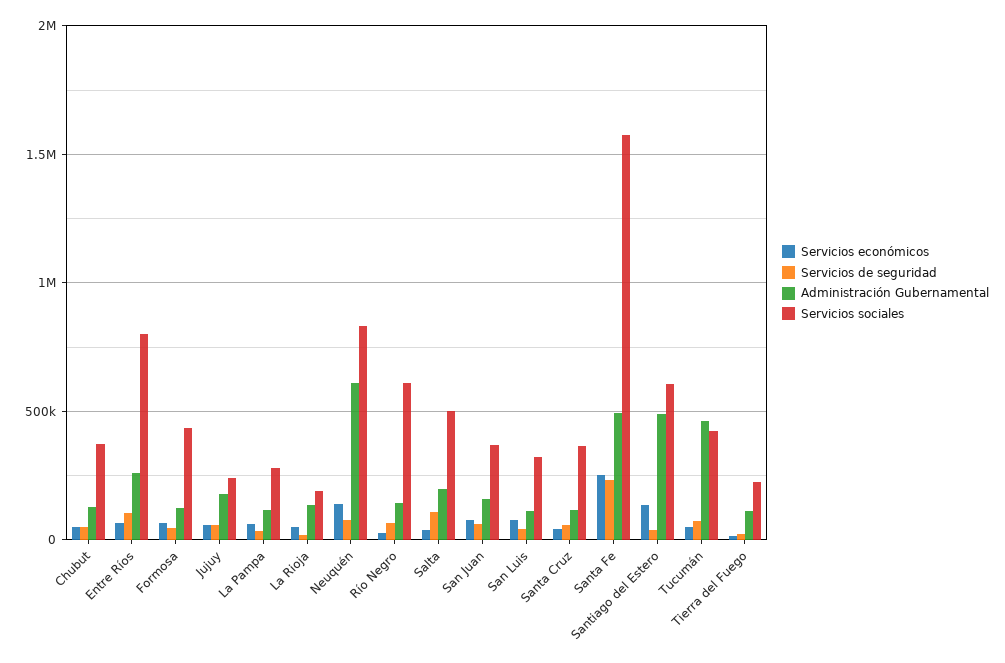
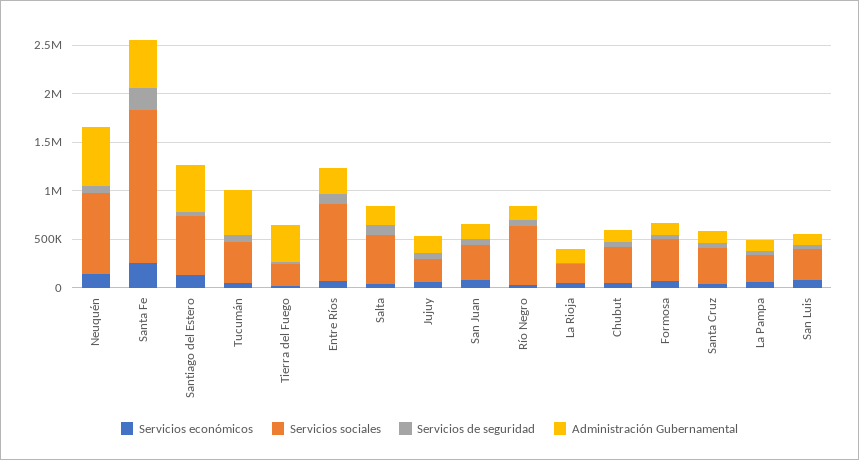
  {
    "Servicios económicos": {
      "Chubut": 50000,
      "Entre Ríos": 50000,
      "Formosa": 50000,
      "Jujuy": 50000,
      "La Pampa": 50000,
      "La Rioja": 50000,
      "Neuquén": 150000,
      "Río Negro": 50000,
      "Salta": 50000,
      "San Juan": 100000,
      "San Luis": 100000,
      "Santa Cruz": 50000,
      "Santa Fe": 250000,
      "Santiago del Estero": 150000,
      "Tucumán": 50000,
      "Tierra del Fuego": 0
    },
    "Servicios de seguridad": {
      "Chubut": 50000,
      "Entre Ríos": 100000,
      "Formosa": 50000,
      "Jujuy": 50000,
      "La Pampa": 50000,
      "La Rioja": 0,
      "Neuquén": 100000,
      "Río Negro": 50000,
      "Salta": 100000,
      "San Juan": 50000,
      "San Luis": 50000,
      "Santa Cruz": 50000,
      "Santa Fe": 250000,
      "Santiago del Estero": 50000,
      "Tucumán": 50000,
      "Tierra del Fuego": 0
    },
    "Administración Gubernamental": {
      "Chubut": 150000,
      "Entre Ríos": 250000,
      "Formosa": 100000,
      "Jujuy": 200000,
      "La Pampa": 100000,
      "La Rioja": 150000,
      "Neuquén": 600000,
      "Río Negro": 150000,
      "Salta": 200000,
      "San Juan": 150000,
      "San Luis": 100000,
      "Santa Cruz": 100000,
      "Santa Fe": 500000,
      "Santiago del Estero": 500000,
      "Tucumán": 450000,
-     "Tierra del Fuego": 100000
+     "Tierra del Fuego": 400000
    },
    "Servicios sociales": {
      "Chubut": 350000,
      "Entre Ríos": 800000,
      "Formosa": 450000,
      "Jujuy": 250000,
      "La Pampa": 300000,
      "La Rioja": 200000,
      "Neuquén": 850000,
      "Río Negro": 600000,
      "Salta": 500000,
      "San Juan": 350000,
      "San Luis": 300000,
      "Santa Cruz": 350000,
      "Santa Fe": 1600000,
      "Santiago del Estero": 600000,
      "Tucumán": 400000,
      "Tierra del Fuego": 250000
    }
  }

